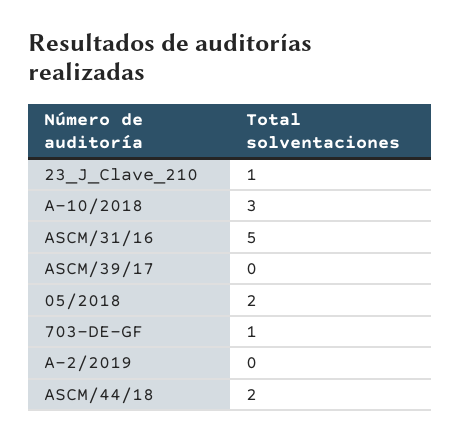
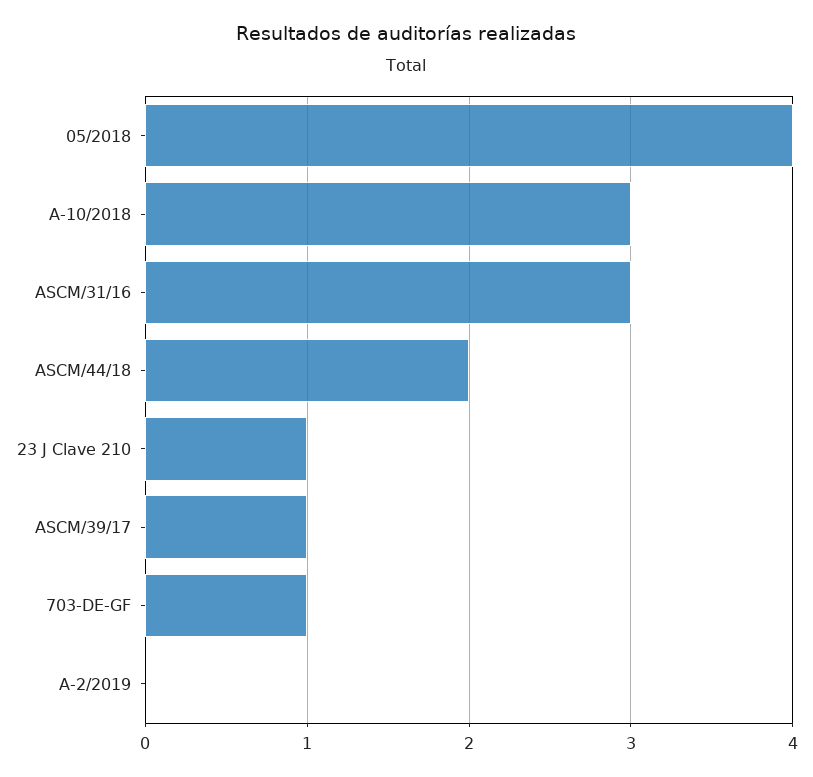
  {
    "23_J_Clave_210": 1,
    "A-10/2018": 3,
-   "ASCM/31/16": 5,
+   "ASCM/31/16": 3,
-   "ASCM/39/17": 0,
+   "ASCM/39/17": 1,
-   "05/2018": 2,
+   "05/2018": 4,
    "703-DE-GF": 1,
    "A-2/2019": 0,
    "ASCM/44/18": 2
  }

